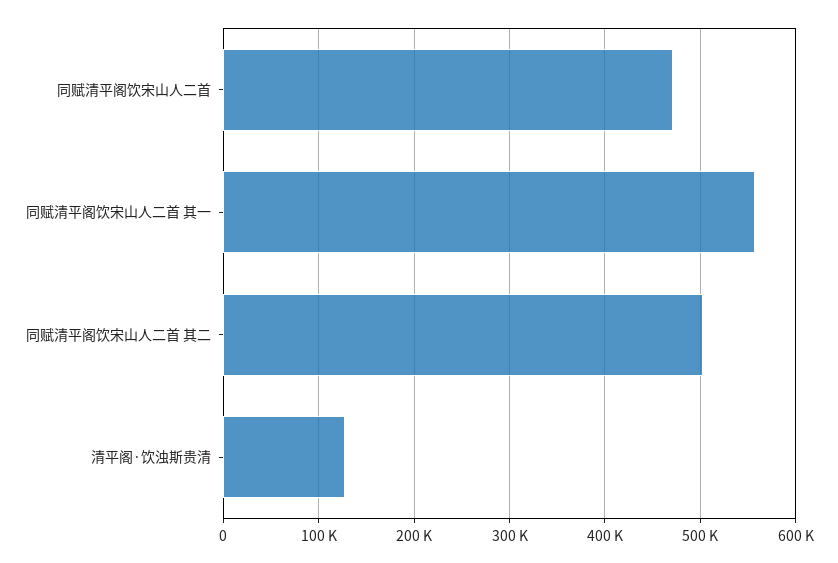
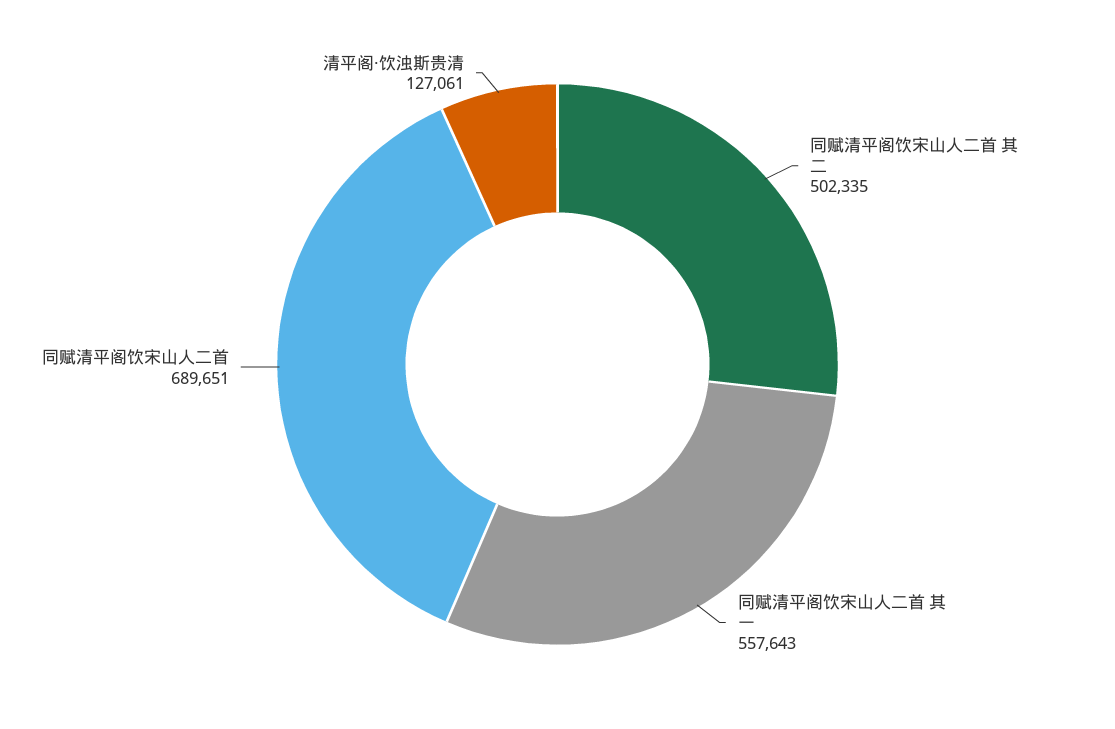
  {
-   "同赋清平阁饮宋山人二首": 470000,
+   "同赋清平阁饮宋山人二首": 689651,
    "同赋清平阁饮宋山人二首 其一": 557643,
    "同赋清平阁饮宋山人二首 其二": 502335,
    "清平阁·饮浊斯贵清": 127061
  }

